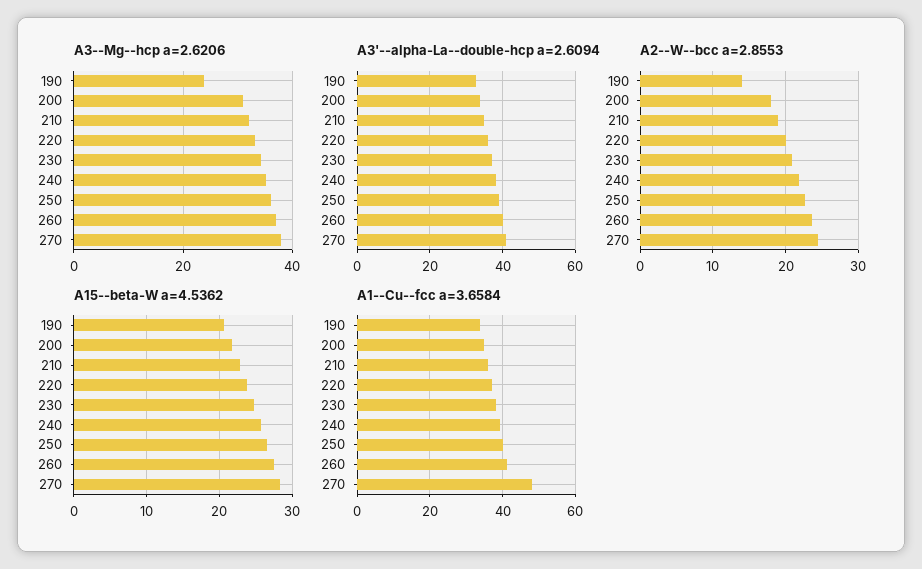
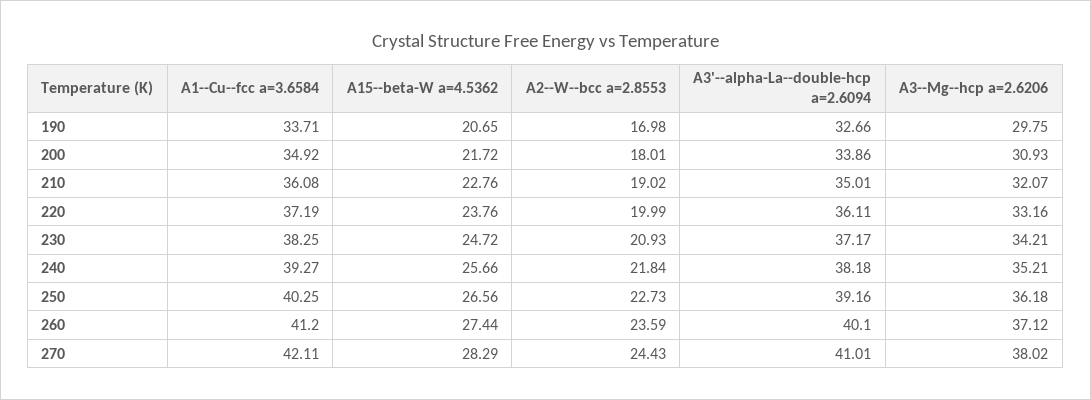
  {
    "A3--Mg--hcp a=2.6206": {
-     "190": 24,
+     "190": 29.75,
      "200": 30.93,
      "210": 32.07,
      "220": 33.16,
      "230": 34.21,
      "240": 35.21,
      "250": 36.18,
      "260": 37.12,
      "270": 38.02
    },
    "A3'--alpha-La--double-hcp a=2.6094": {
      "190": 32.66,
      "200": 33.86,
      "210": 35.01,
      "220": 36.11,
      "230": 37.17,
      "240": 38.18,
      "250": 39.16,
      "260": 40.1,
      "270": 41.01
    },
    "A2--W--bcc a=2.8553": {
-     "190": 14,
+     "190": 16.98,
      "200": 18.01,
      "210": 19.02,
      "220": 19.99,
      "230": 20.93,
      "240": 21.84,
      "250": 22.73,
      "260": 23.59,
      "270": 24.43
    },
    "A15--beta-W a=4.5362": {
      "190": 20.65,
      "200": 21.72,
      "210": 22.76,
      "220": 23.76,
      "230": 24.72,
      "240": 25.66,
      "250": 26.56,
      "260": 27.44,
      "270": 28.29
    },
    "A1--Cu--fcc a=3.6584": {
      "190": 33.71,
      "200": 34.92,
      "210": 36.08,
      "220": 37.19,
      "230": 38.25,
      "240": 39.27,
      "250": 40.25,
      "260": 41.2,
-     "270": 48
+     "270": 42.11
    }
  }

